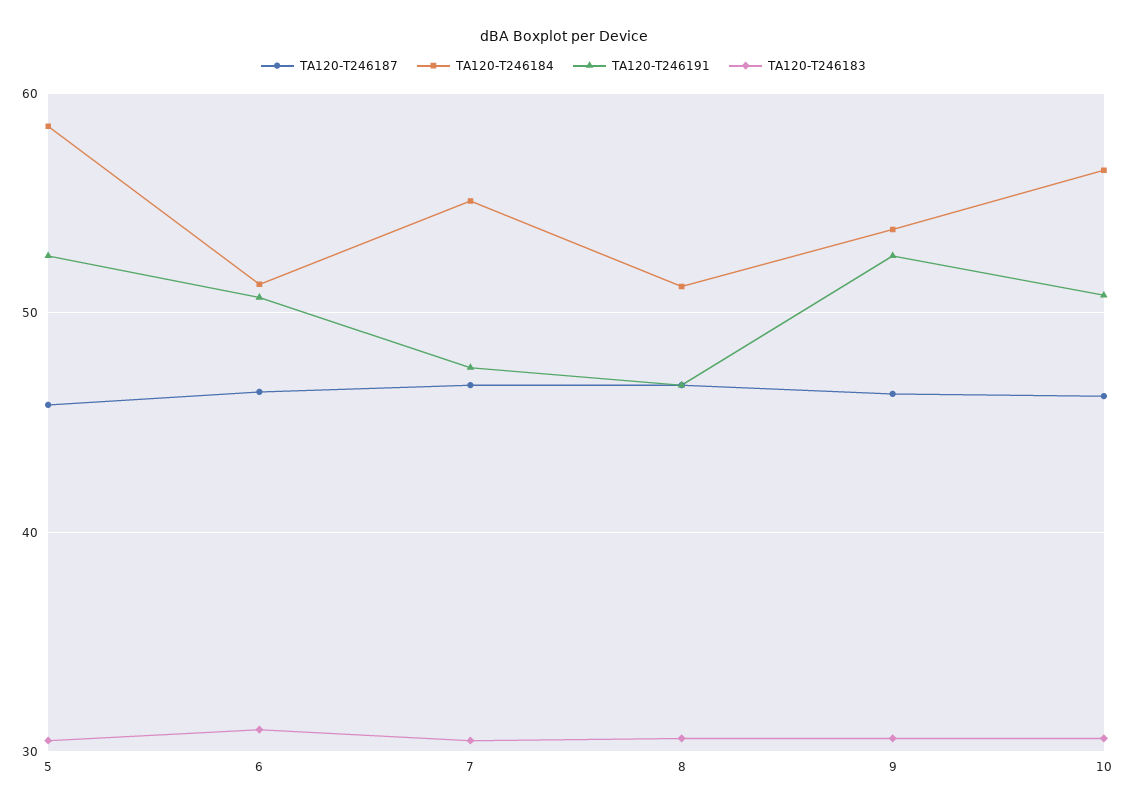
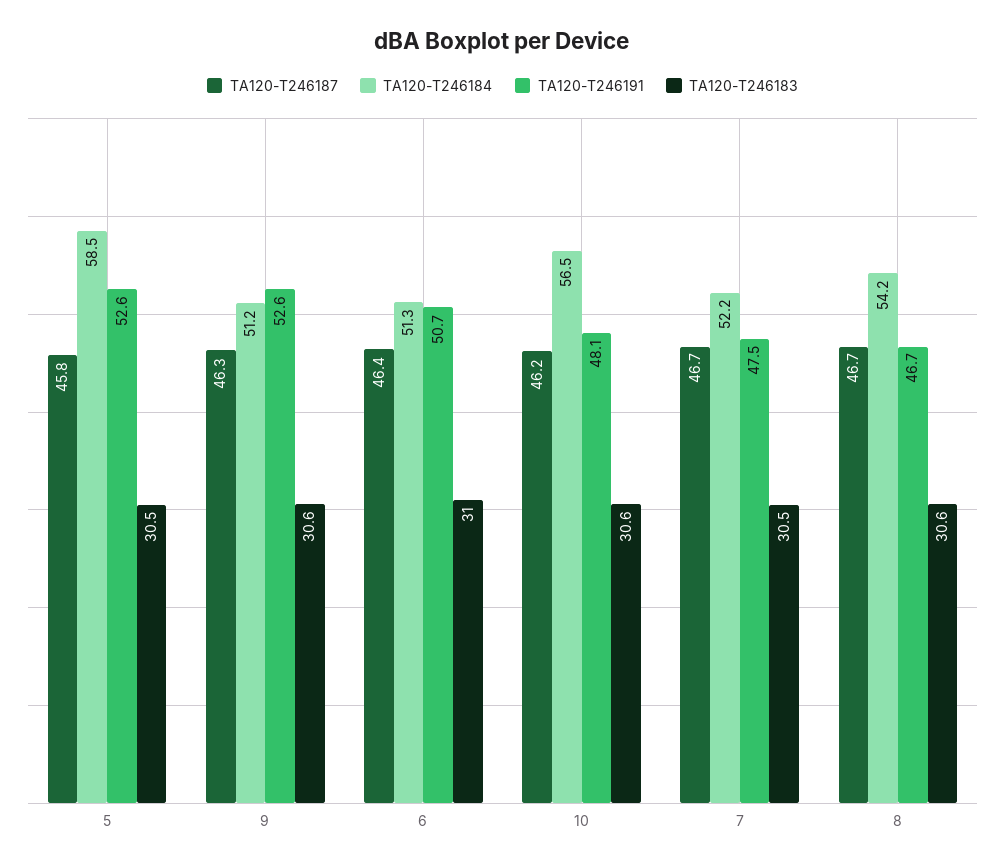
  {
    "TA120-T246187": {
      "5": 45.8,
      "6": 46.4,
      "7": 46.7,
      "8": 46.7,
      "9": 46.3,
      "10": 46.2
    },
    "TA120-T246184": {
      "5": 58.5,
      "6": 51.3,
-     "7": 55,
+     "7": 52.2,
-     "8": 51,
+     "8": 54.2,
-     "9": 54,
+     "9": 51.2,
      "10": 56.5
    },
    "TA120-T246191": {
      "5": 52.6,
      "6": 50.7,
      "7": 47.5,
      "8": 46.7,
      "9": 52.6,
-     "10": 51
+     "10": 48.1
    },
    "TA120-T246183": {
      "5": 30.5,
      "6": 31,
      "7": 30.5,
      "8": 30.6,
      "9": 30.6,
      "10": 30.6
    }
  }

